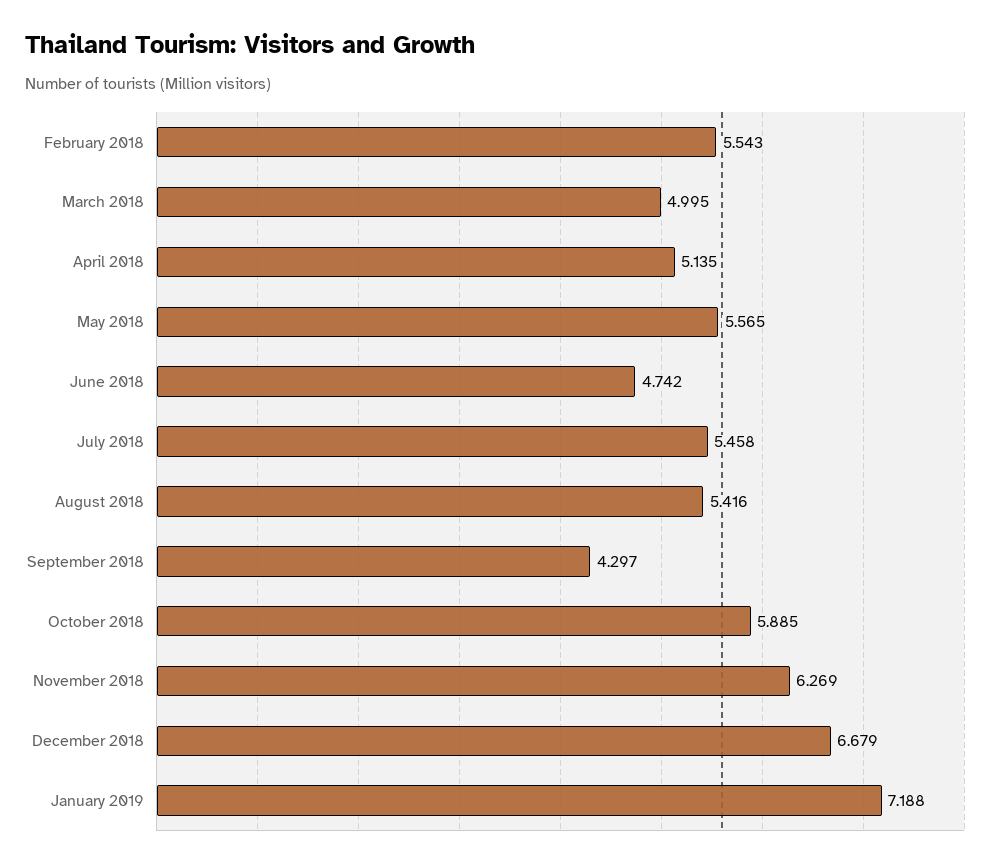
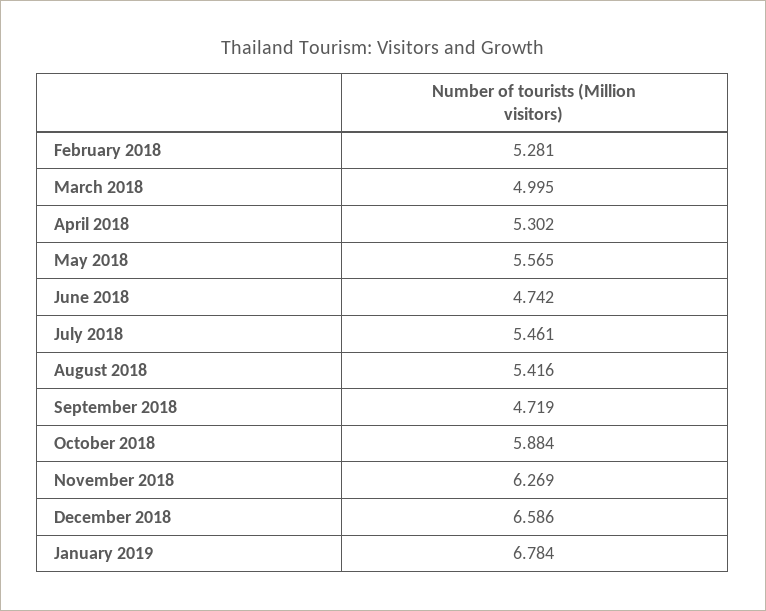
  {
-   "February 2018": 5.543,
+   "February 2018": 5.281,
    "March 2018": 4.995,
-   "April 2018": 5.135,
+   "April 2018": 5.302,
    "May 2018": 5.565,
    "June 2018": 4.742,
-   "July 2018": 5.458,
+   "July 2018": 5.461,
    "August 2018": 5.416,
-   "September 2018": 4.297,
+   "September 2018": 4.719,
-   "October 2018": 5.885,
+   "October 2018": 5.884,
    "November 2018": 6.269,
-   "December 2018": 6.679,
+   "December 2018": 6.586,
-   "January 2019": 7.188
+   "January 2019": 6.784
  }

